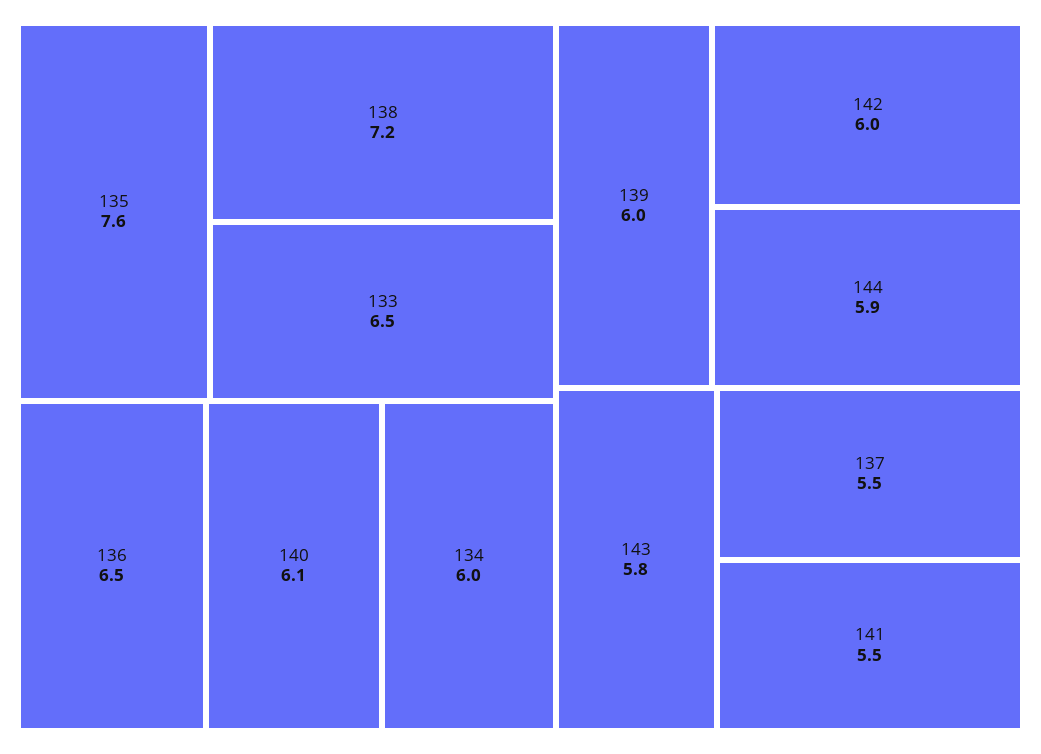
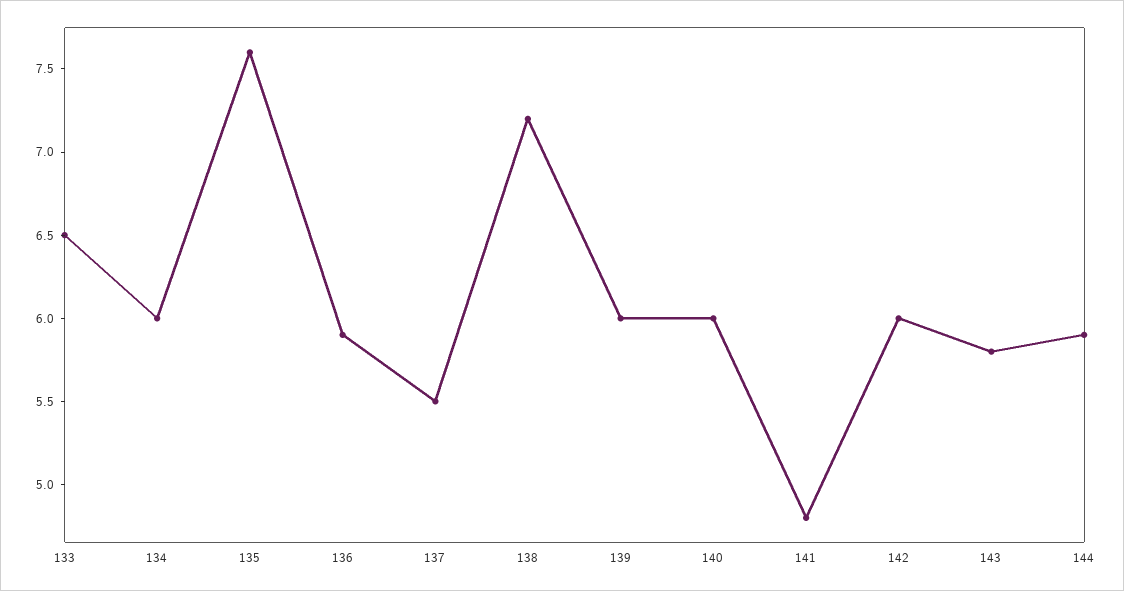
  {
    "135": 7.6,
    "138": 7.2,
    "133": 6.5,
-   "136": 6.5,
+   "136": 5.9,
-   "140": 6.1,
+   "140": 6,
    "134": 6,
    "139": 6,
    "142": 6,
    "144": 5.9,
    "143": 5.8,
    "137": 5.5,
-   "141": 5.5
+   "141": 4.8
  }

